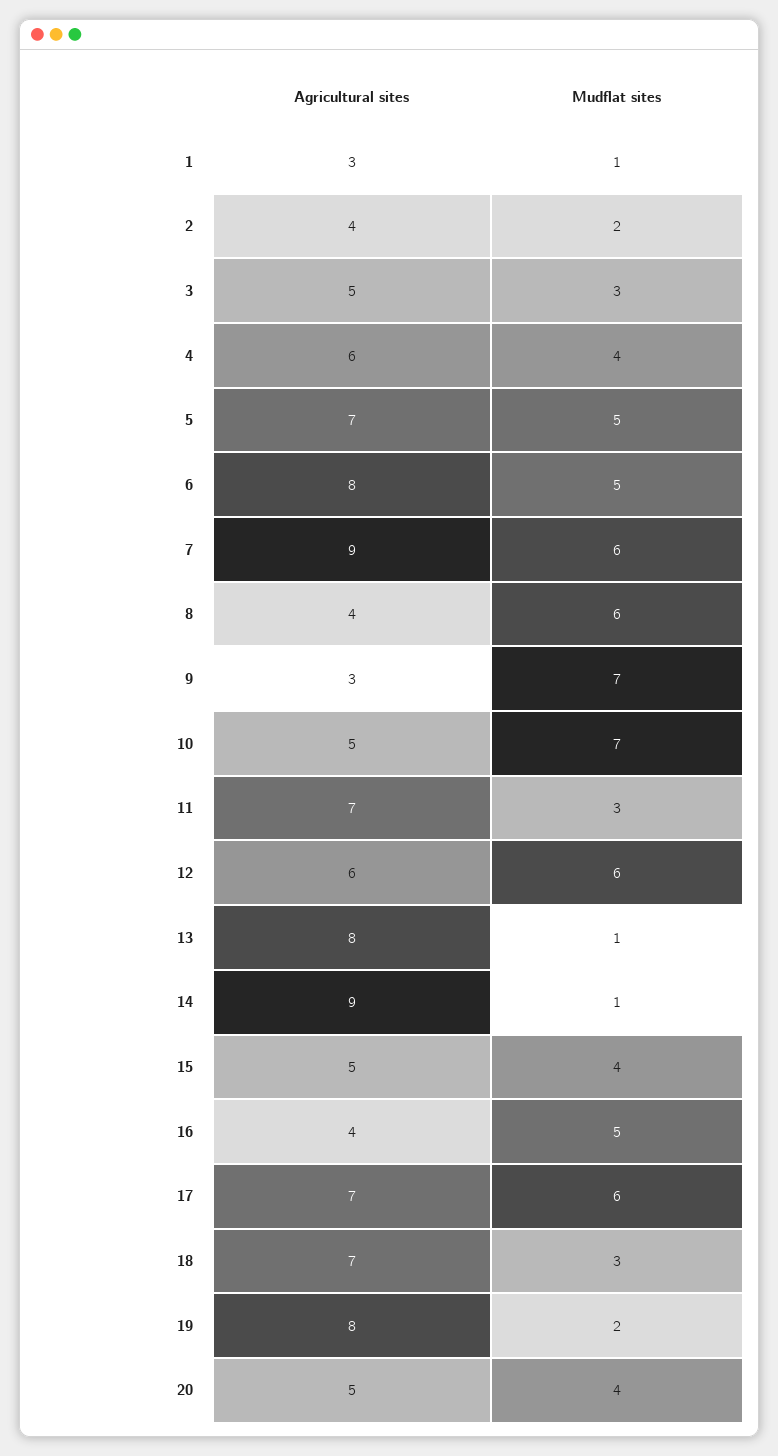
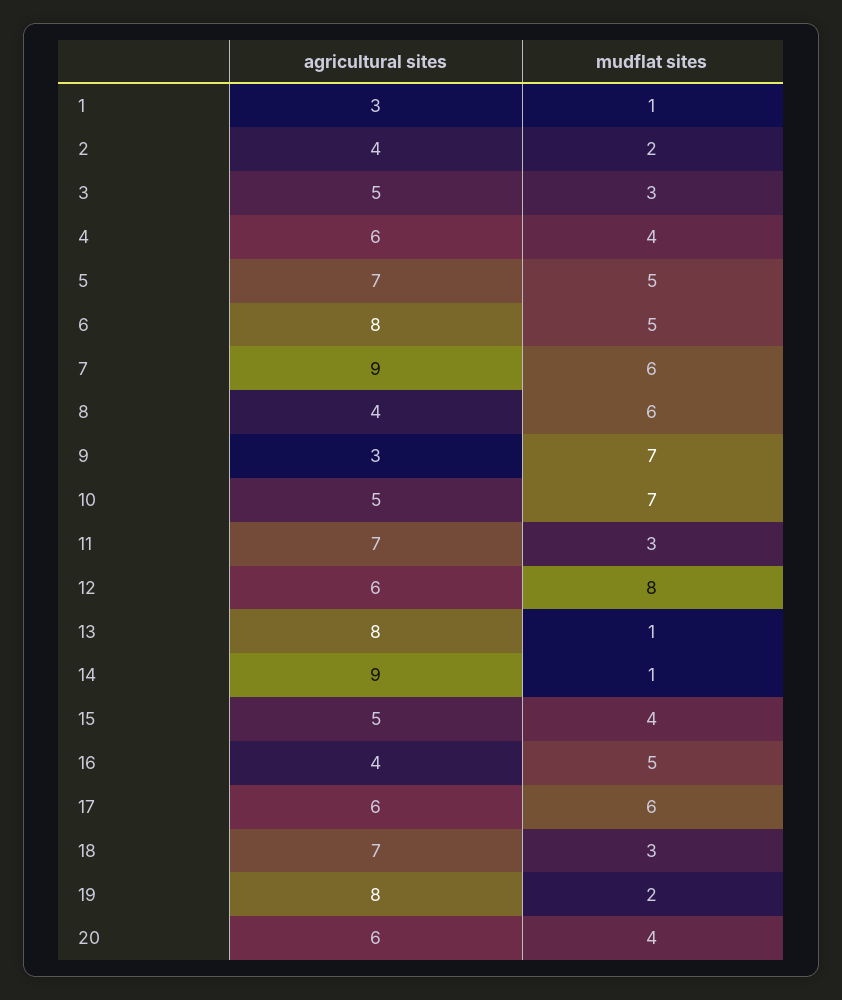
  {
    "Agricultural sites": {
      "1": 3,
      "2": 4,
      "3": 5,
      "4": 6,
      "5": 7,
      "6": 8,
      "7": 9,
      "8": 4,
      "9": 3,
      "10": 5,
      "11": 7,
      "12": 6,
      "13": 8,
      "14": 9,
      "15": 5,
      "16": 4,
-     "17": 7,
+     "17": 6,
      "18": 7,
      "19": 8,
-     "20": 5
+     "20": 6
    },
    "Mudflat sites": {
      "1": 1,
      "2": 2,
      "3": 3,
      "4": 4,
      "5": 5,
      "6": 5,
      "7": 6,
      "8": 6,
      "9": 7,
      "10": 7,
      "11": 3,
-     "12": 6,
+     "12": 8,
      "13": 1,
      "14": 1,
      "15": 4,
      "16": 5,
      "17": 6,
      "18": 3,
      "19": 2,
      "20": 4
    }
  }

